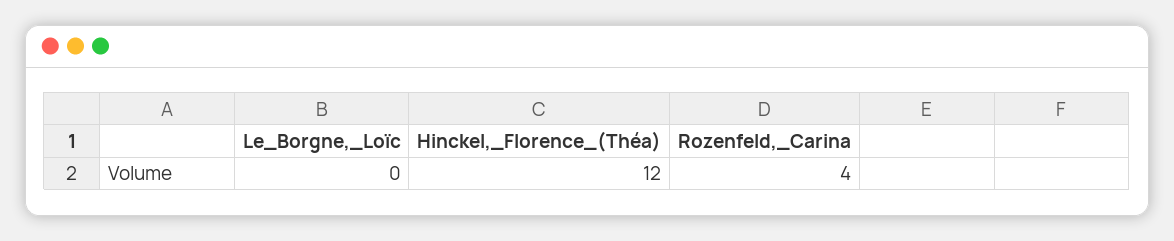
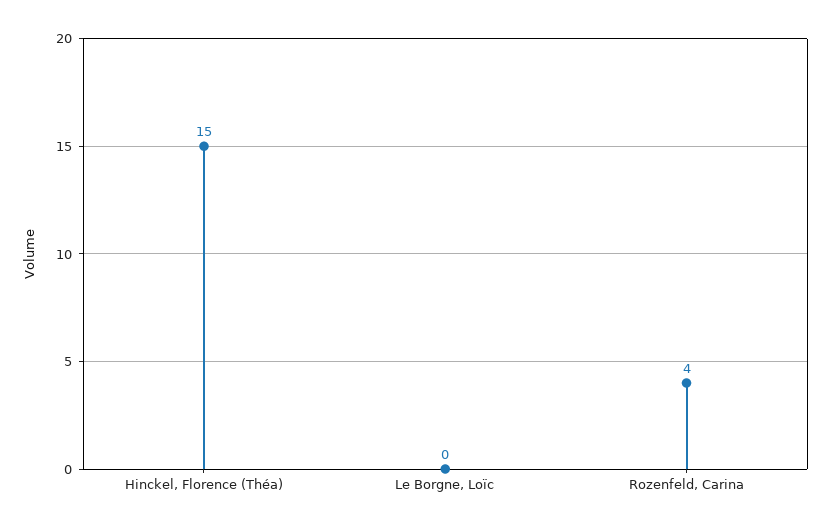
  {
    "Le_Borgne,_Loïc": 0,
-   "Hinckel,_Florence_(Théa)": 12,
+   "Hinckel,_Florence_(Théa)": 15,
    "Rozenfeld,_Carina": 4
  }

